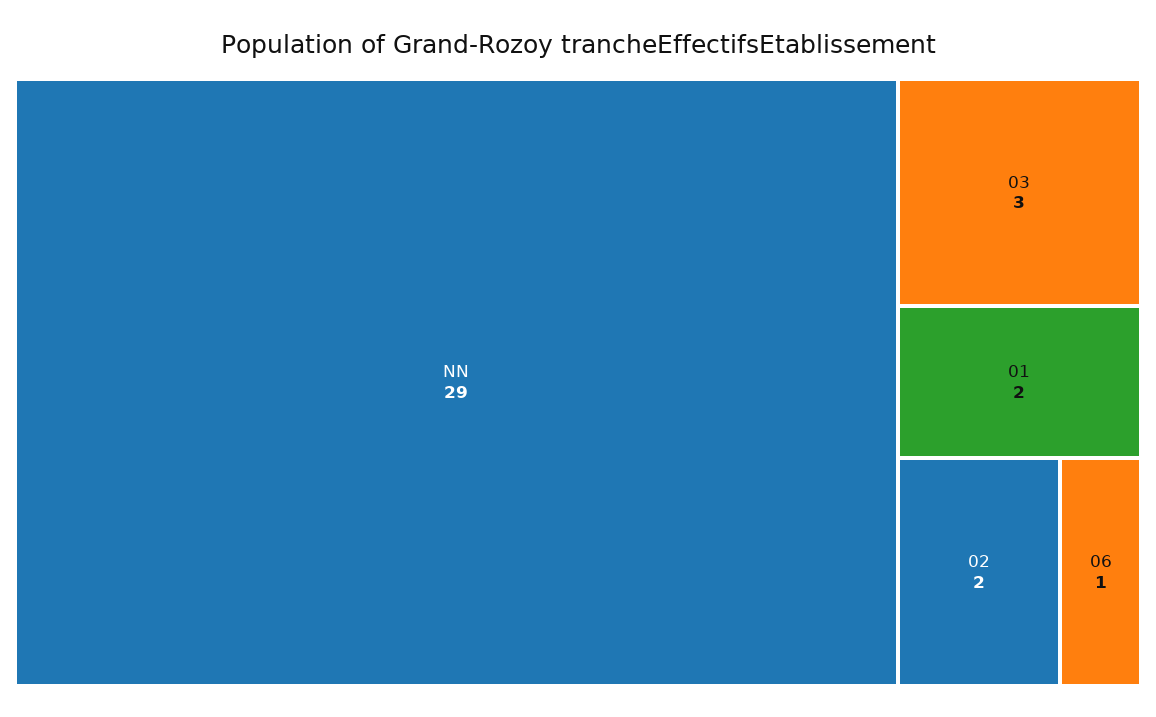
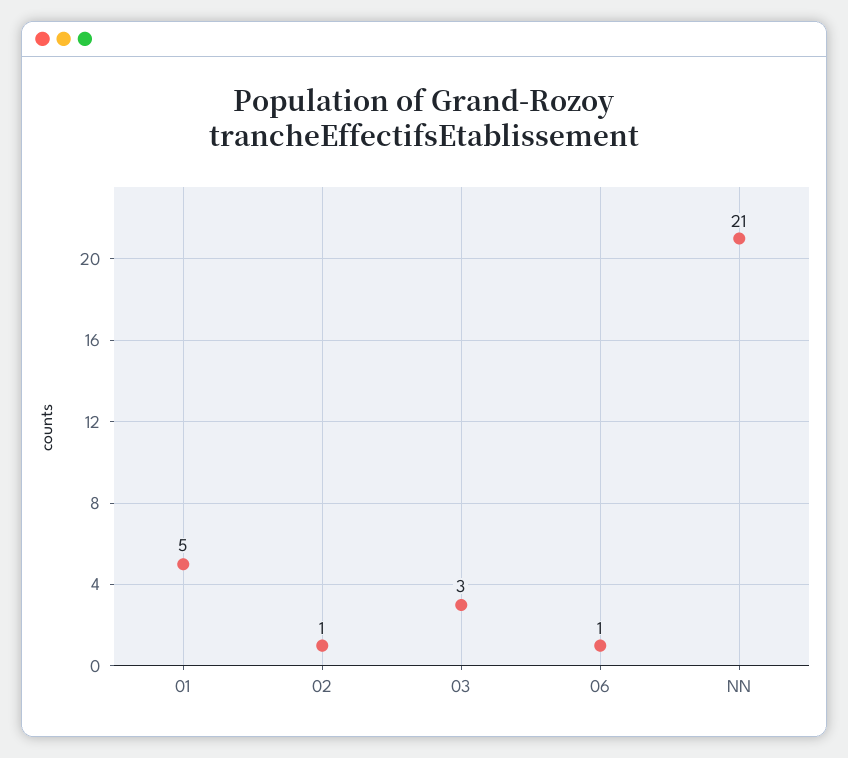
  {
-   "NN": 29,
+   "NN": 21,
    "03": 3,
-   "01": 2,
+   "01": 5,
-   "02": 2,
+   "02": 1,
    "06": 1
  }

